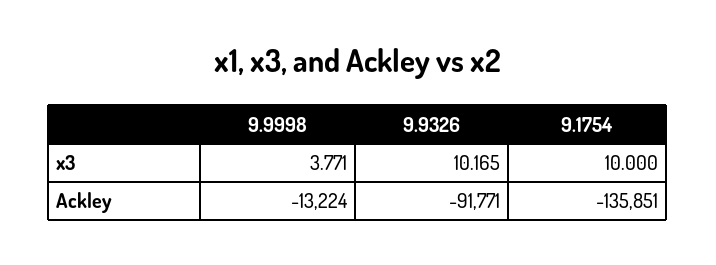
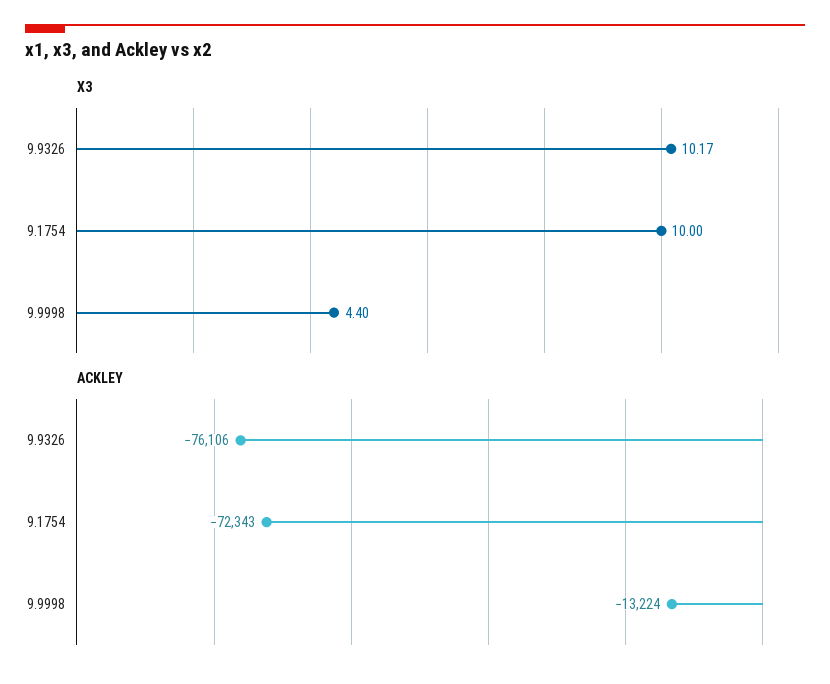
  {
    "x3": {
-     "9.9998": 3.771,
+     "9.9998": 4.4,
      "9.9326": 10.165,
      "9.1754": 10
    },
    "Ackley": {
      "9.9998": -13224,
-     "9.9326": -91771,
+     "9.9326": -76106,
-     "9.1754": -135851
+     "9.1754": -72343
    }
  }

